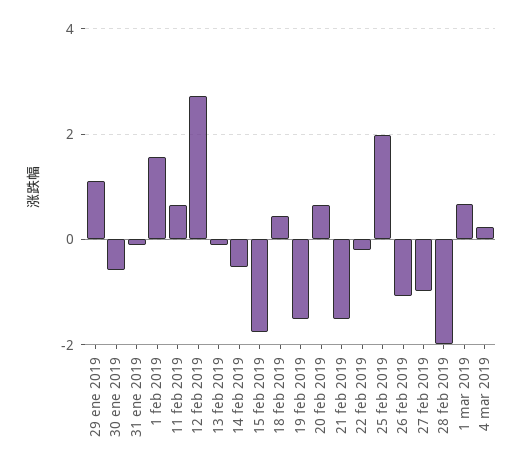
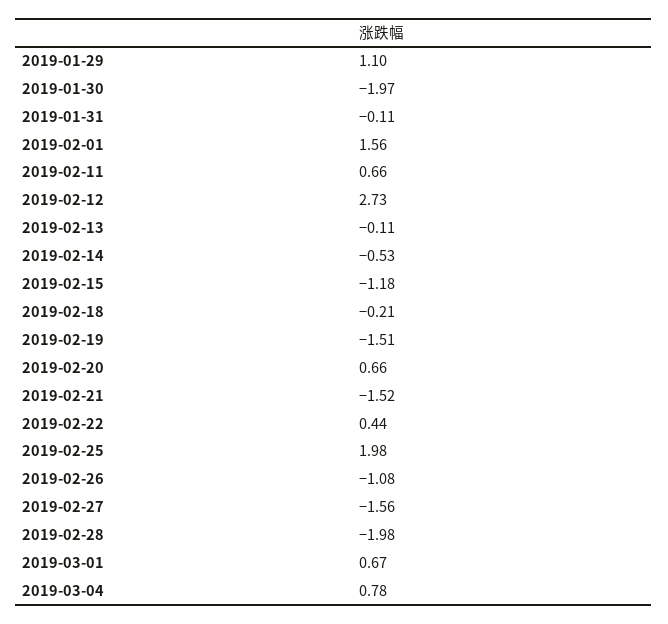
  {
    "29 ene 2019": 1.1,
-   "30 ene 2019": -0.6,
+   "30 ene 2019": -1.97,
    "31 ene 2019": -0.11,
    "1 feb 2019": 1.56,
    "11 feb 2019": 0.66,
    "12 feb 2019": 2.73,
    "13 feb 2019": -0.11,
    "14 feb 2019": -0.53,
-   "15 feb 2019": -1.8,
+   "15 feb 2019": -1.18,
-   "18 feb 2019": 0.4,
+   "18 feb 2019": -0.21,
    "19 feb 2019": -1.51,
    "20 feb 2019": 0.66,
    "21 feb 2019": -1.52,
-   "22 feb 2019": -0.2,
+   "22 feb 2019": 0.44,
    "25 feb 2019": 1.98,
    "26 feb 2019": -1.08,
-   "27 feb 2019": -1,
+   "27 feb 2019": -1.56,
    "28 feb 2019": -1.98,
    "1 mar 2019": 0.67,
-   "4 mar 2019": 0.2
+   "4 mar 2019": 0.78
  }

